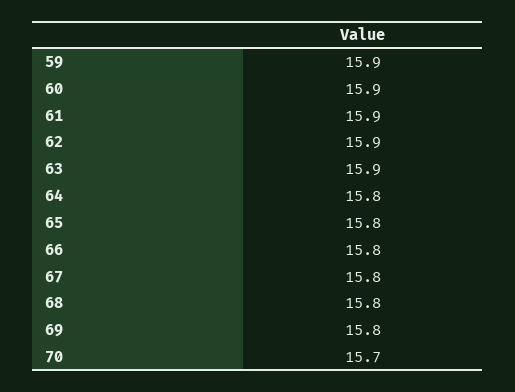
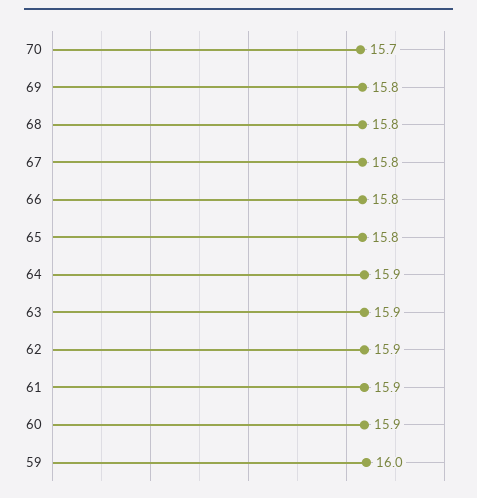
  {
-   "59": 15.9,
+   "59": 16,
    "60": 15.9,
    "61": 15.9,
    "62": 15.9,
    "63": 15.9,
-   "64": 15.8,
+   "64": 15.9,
    "65": 15.8,
    "66": 15.8,
    "67": 15.8,
    "68": 15.8,
    "69": 15.8,
    "70": 15.7
  }

